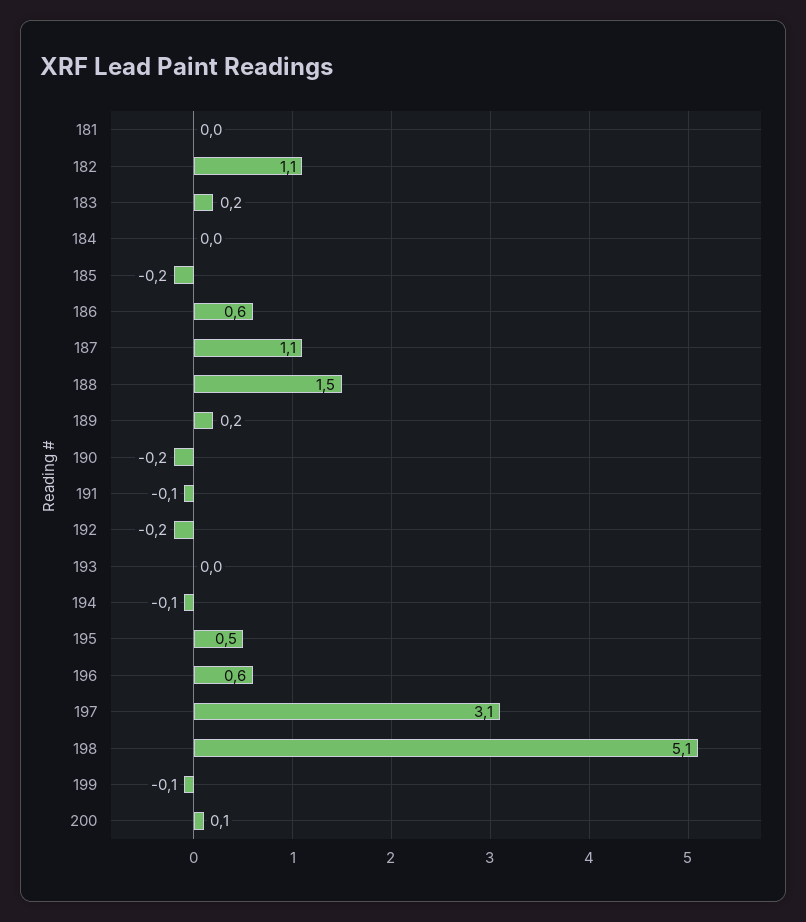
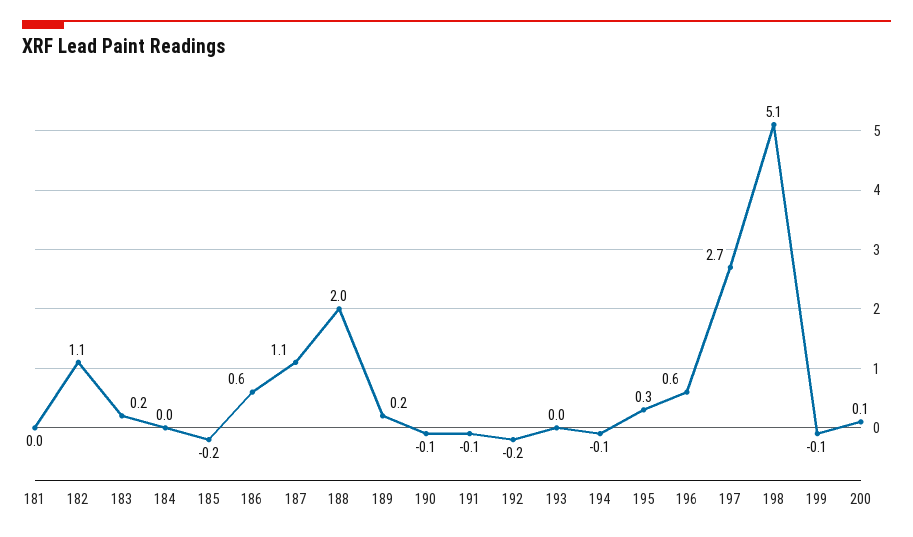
  {
    "181": 0,
    "182": 1.1,
    "183": 0.2,
    "184": 0,
    "185": -0.2,
    "186": 0.6,
    "187": 1.1,
-   "188": 1.5,
+   "188": 2,
    "189": 0.2,
-   "190": -0.2,
+   "190": -0.1,
    "191": -0.1,
    "192": -0.2,
    "193": 0,
    "194": -0.1,
-   "195": 0.5,
+   "195": 0.3,
    "196": 0.6,
-   "197": 3.1,
+   "197": 2.7,
    "198": 5.1,
    "199": -0.1,
    "200": 0.1
  }

